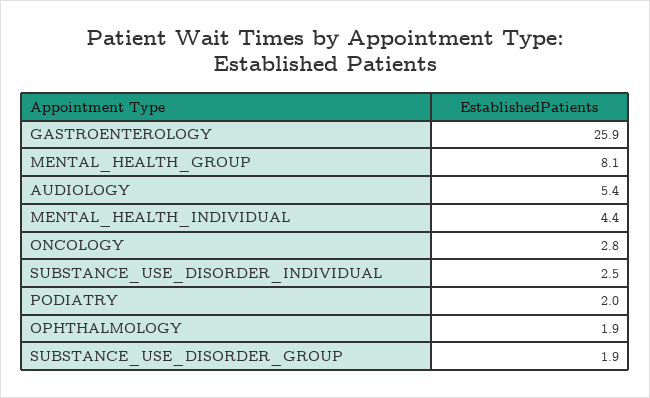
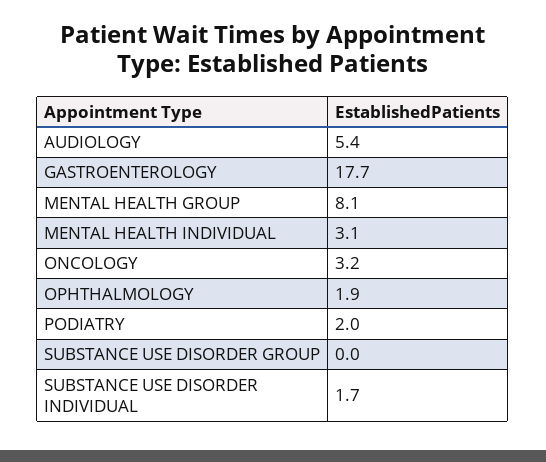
  {
-   "GASTROENTEROLOGY": 25.9,
+   "GASTROENTEROLOGY": 17.7,
    "MENTAL_HEALTH_GROUP": 8.1,
    "AUDIOLOGY": 5.4,
-   "MENTAL_HEALTH_INDIVIDUAL": 4.4,
+   "MENTAL_HEALTH_INDIVIDUAL": 3.1,
-   "ONCOLOGY": 2.8,
+   "ONCOLOGY": 3.2,
-   "SUBSTANCE_USE_DISORDER_INDIVIDUAL": 2.5,
+   "SUBSTANCE_USE_DISORDER_INDIVIDUAL": 1.7,
    "PODIATRY": 2,
    "OPHTHALMOLOGY": 1.9,
-   "SUBSTANCE_USE_DISORDER_GROUP": 1.9
+   "SUBSTANCE_USE_DISORDER_GROUP": 0
  }

